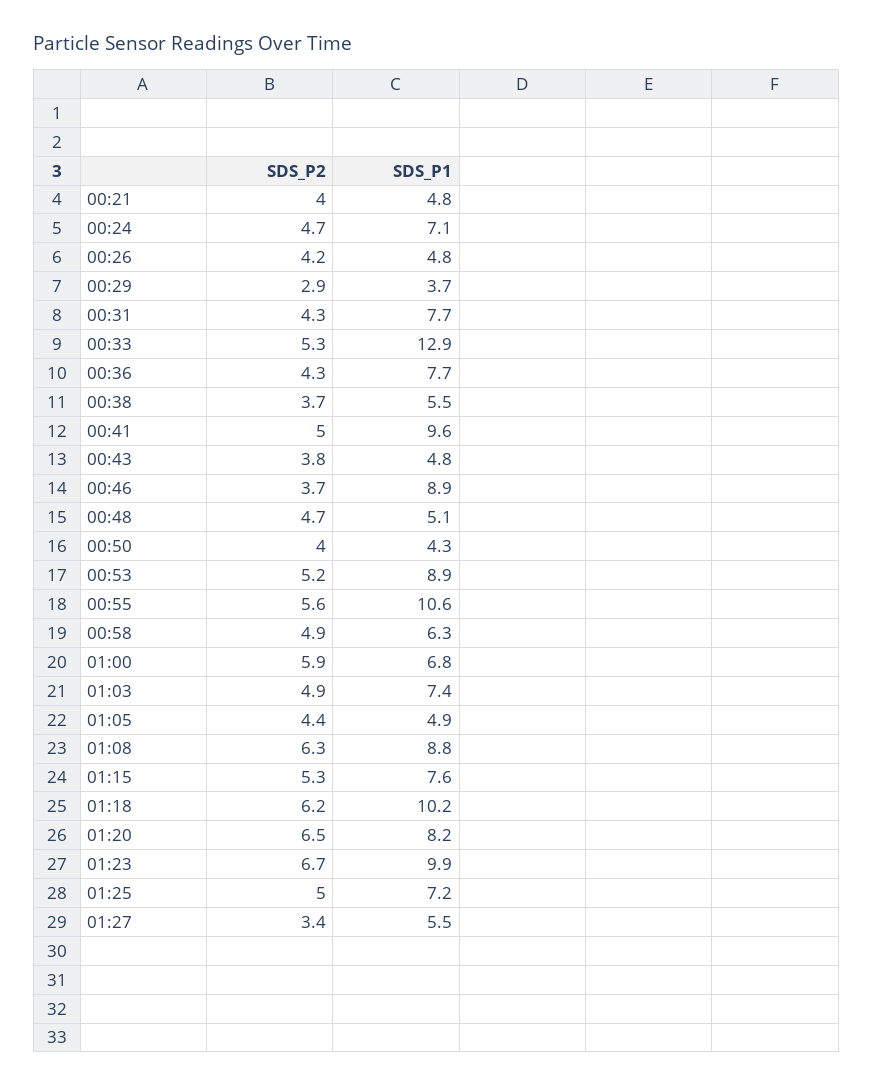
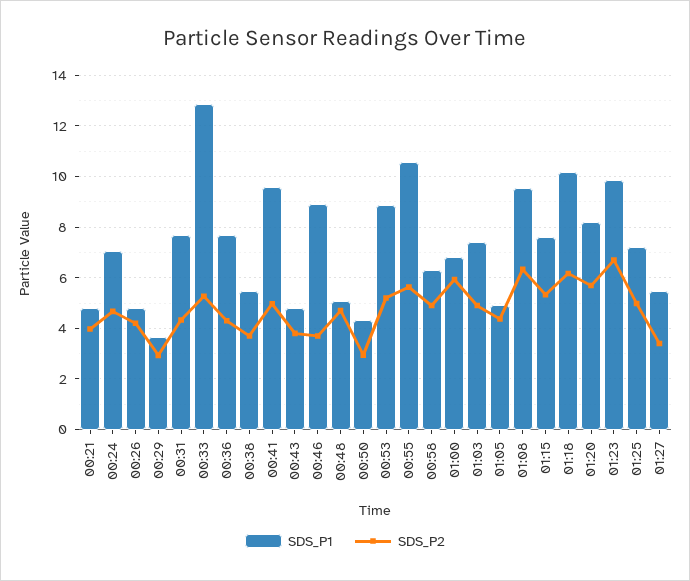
  {
    "SDS_P2": {
      "00:21": 4,
      "00:24": 4.7,
      "00:26": 4.2,
      "00:29": 2.9,
      "00:31": 4.3,
      "00:33": 5.3,
      "00:36": 4.3,
      "00:38": 3.7,
      "00:41": 5,
      "00:43": 3.8,
      "00:46": 3.7,
      "00:48": 4.7,
-     "00:50": 4,
+     "00:50": 3,
      "00:53": 5.2,
      "00:55": 5.6,
      "00:58": 4.9,
      "01:00": 5.9,
      "01:03": 4.9,
      "01:05": 4.4,
      "01:08": 6.3,
      "01:15": 5.3,
      "01:18": 6.2,
-     "01:20": 6.5,
+     "01:20": 5.75,
      "01:23": 6.7,
      "01:25": 5,
      "01:27": 3.4
    },
    "SDS_P1": {
      "00:21": 4.8,
      "00:24": 7.1,
      "00:26": 4.8,
      "00:29": 3.7,
      "00:31": 7.7,
      "00:33": 12.9,
      "00:36": 7.7,
      "00:38": 5.5,
      "00:41": 9.6,
      "00:43": 4.8,
      "00:46": 8.9,
      "00:48": 5.1,
      "00:50": 4.3,
      "00:53": 8.9,
      "00:55": 10.6,
      "00:58": 6.3,
      "01:00": 6.8,
      "01:03": 7.4,
      "01:05": 4.9,
-     "01:08": 8.8,
+     "01:08": 9.5,
      "01:15": 7.6,
      "01:18": 10.2,
      "01:20": 8.2,
      "01:23": 9.9,
      "01:25": 7.2,
      "01:27": 5.5
    }
  }

